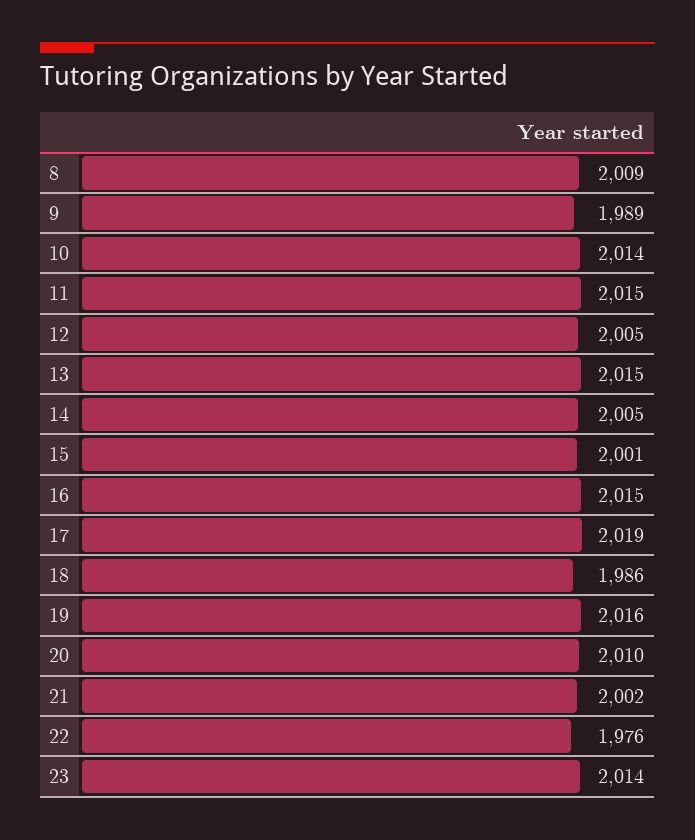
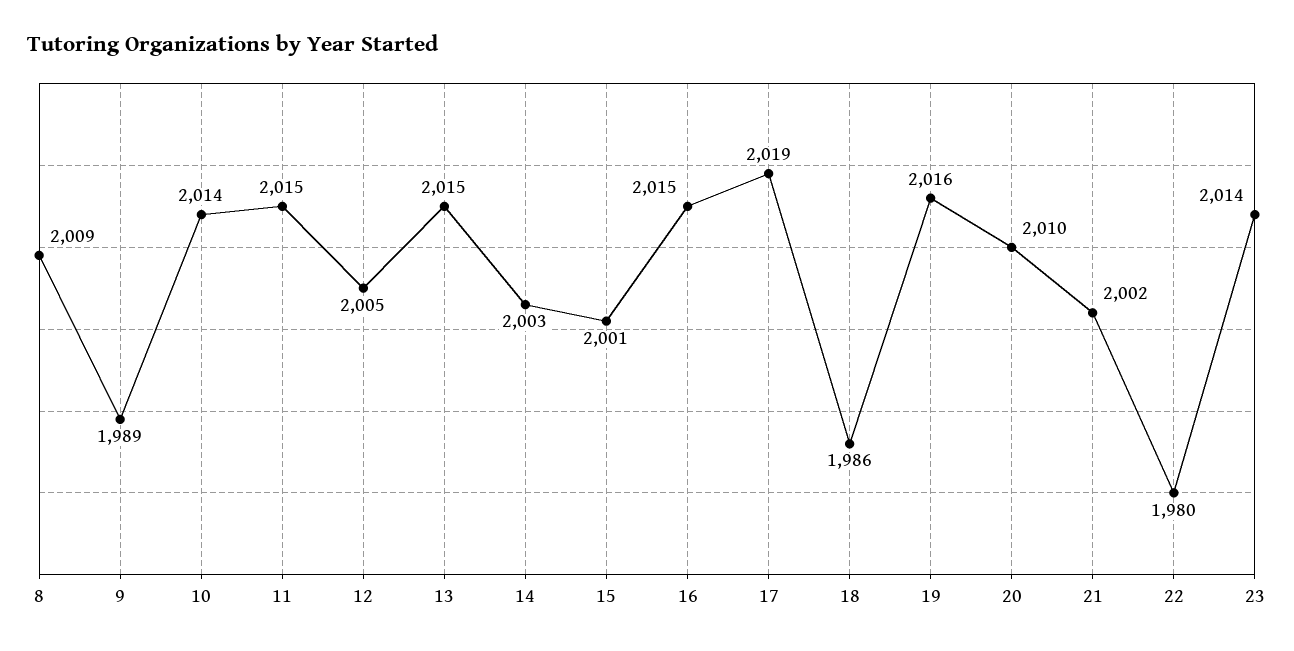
  {
    "8": 2009,
    "9": 1989,
    "10": 2014,
    "11": 2015,
    "12": 2005,
    "13": 2015,
-   "14": 2005,
+   "14": 2003,
    "15": 2001,
    "16": 2015,
    "17": 2019,
    "18": 1986,
    "19": 2016,
    "20": 2010,
    "21": 2002,
-   "22": 1976,
+   "22": 1980,
    "23": 2014
  }

